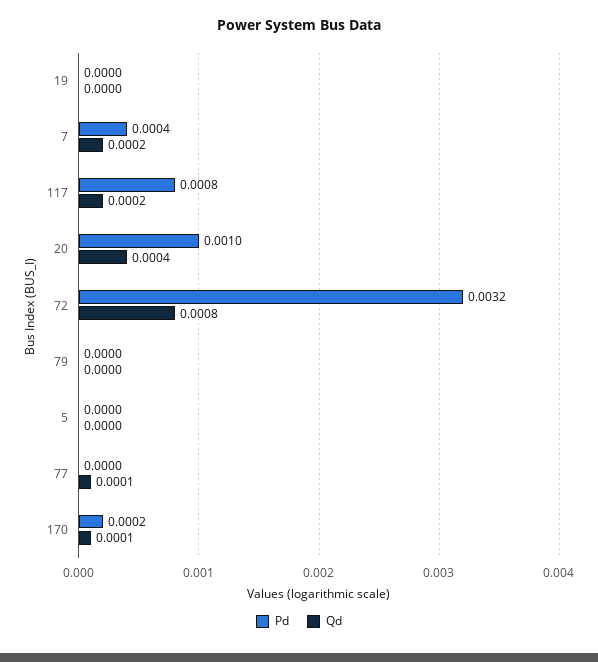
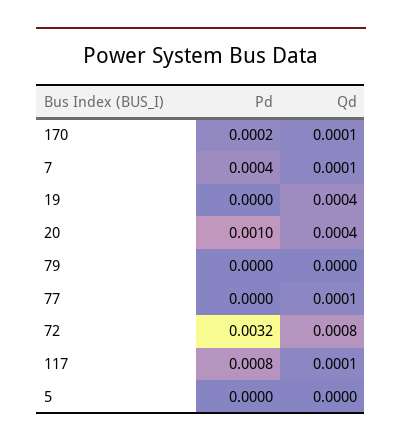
  {
    "Pd": {
      "19": 0,
      "7": 0.0004,
      "117": 0.0008,
      "20": 0.001,
      "72": 0.0032,
      "79": 0,
      "5": 0,
      "77": 0,
      "170": 0.0002
    },
    "Qd": {
-     "19": 0,
+     "19": 0.0004,
-     "7": 0.0002,
+     "7": 0.0001,
-     "117": 0.0002,
+     "117": 0.0001,
      "20": 0.0004,
      "72": 0.0008,
      "79": 0,
      "5": 0,
      "77": 0.0001,
      "170": 0.0001
    }
  }

